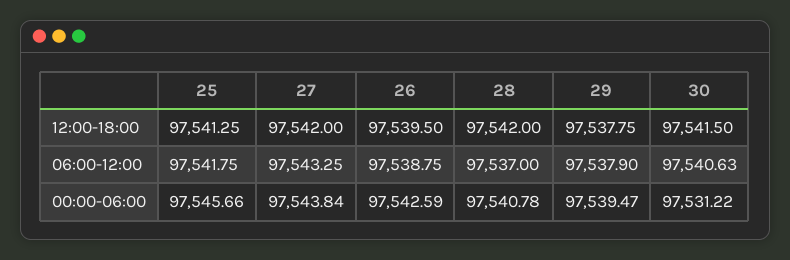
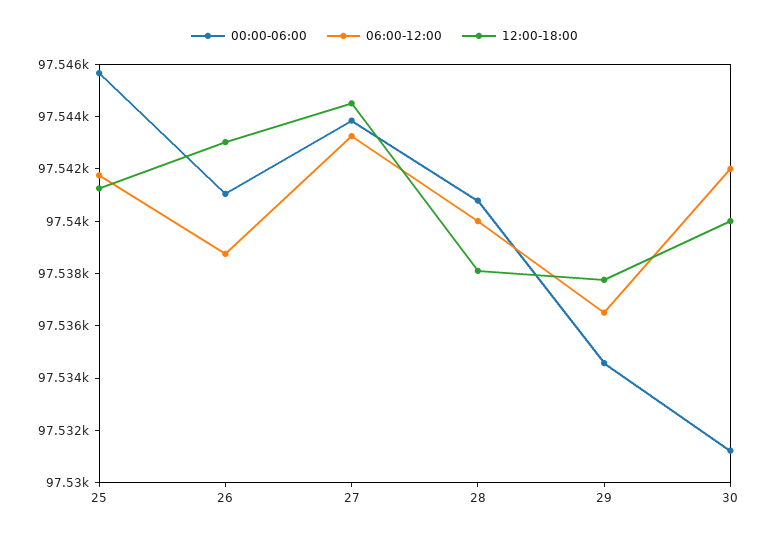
  {
    "12:00-18:00": {
      "25": 97541.25,
-     "27": 97542,
+     "27": 97544.5,
-     "26": 97539.5,
+     "26": 97543,
-     "28": 97542,
+     "28": 97538,
      "29": 97537.75,
-     "30": 97541.5
+     "30": 97540
    },
    "06:00-12:00": {
      "25": 97541.75,
      "27": 97543.25,
      "26": 97538.75,
-     "28": 97537,
+     "28": 97540,
-     "29": 97537.9,
+     "29": 97536.5,
-     "30": 97540.63
+     "30": 97542
    },
    "00:00-06:00": {
      "25": 97545.66,
      "27": 97543.84,
-     "26": 97542.59,
+     "26": 97541,
      "28": 97540.78,
-     "29": 97539.47,
+     "29": 97534.5,
      "30": 97531.22
    }
  }

